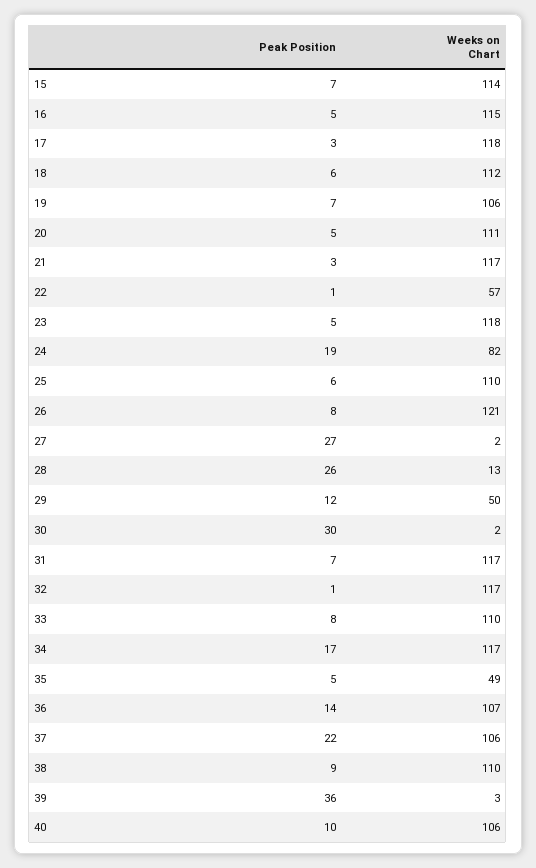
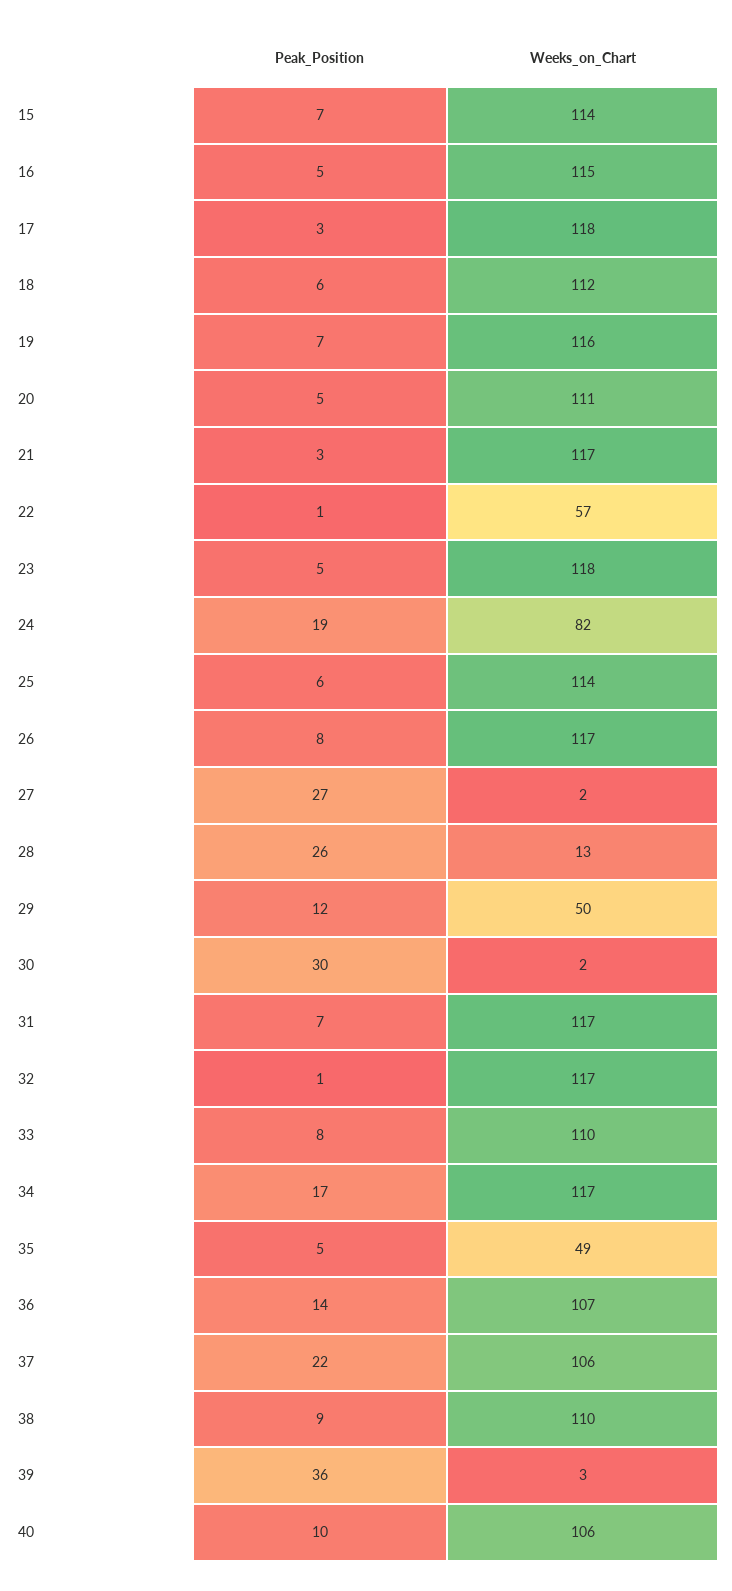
  {
    "Peak Position": {
      "15": 7,
      "16": 5,
      "17": 3,
      "18": 6,
      "19": 7,
      "20": 5,
      "21": 3,
      "22": 1,
      "23": 5,
      "24": 19,
      "25": 6,
      "26": 8,
      "27": 27,
      "28": 26,
      "29": 12,
      "30": 30,
      "31": 7,
      "32": 1,
      "33": 8,
      "34": 17,
      "35": 5,
      "36": 14,
      "37": 22,
      "38": 9,
      "39": 36,
      "40": 10
    },
    "Weeks on Chart": {
      "15": 114,
      "16": 115,
      "17": 118,
      "18": 112,
-     "19": 106,
+     "19": 116,
      "20": 111,
      "21": 117,
      "22": 57,
      "23": 118,
      "24": 82,
-     "25": 110,
+     "25": 114,
-     "26": 121,
+     "26": 117,
      "27": 2,
      "28": 13,
      "29": 50,
      "30": 2,
      "31": 117,
      "32": 117,
      "33": 110,
      "34": 117,
      "35": 49,
      "36": 107,
      "37": 106,
      "38": 110,
      "39": 3,
      "40": 106
    }
  }

